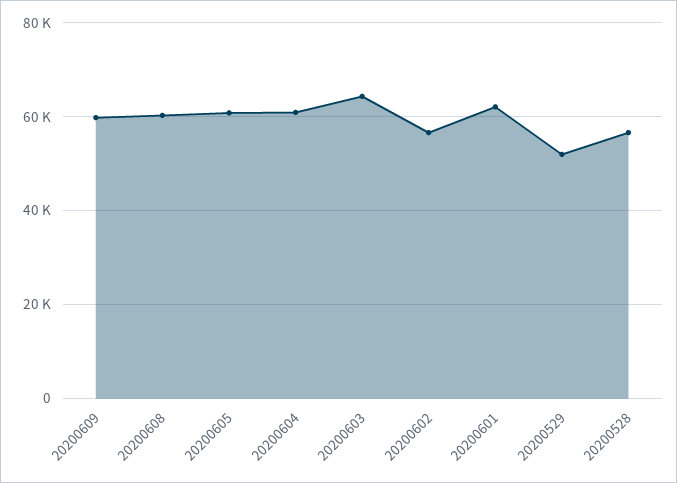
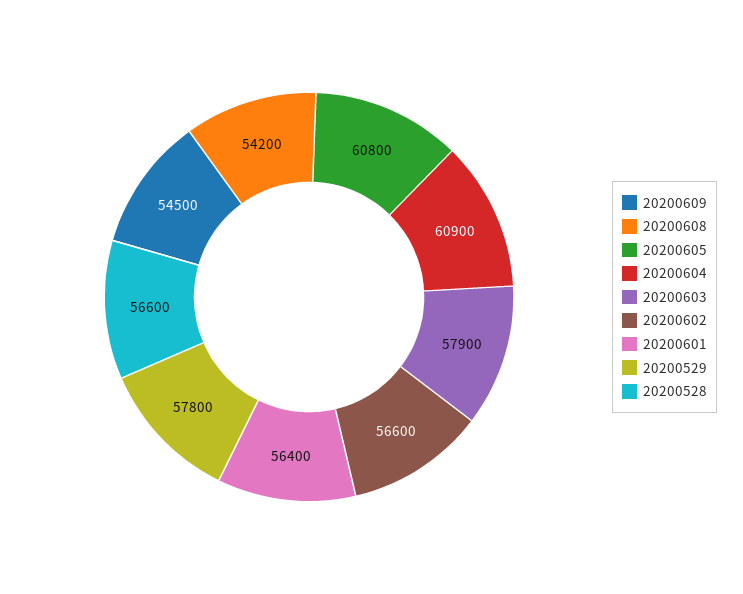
  {
-   "20200609": 60000,
+   "20200609": 54500,
-   "20200608": 60000,
+   "20200608": 54200,
    "20200605": 60800,
    "20200604": 60900,
-   "20200603": 64000,
+   "20200603": 57900,
    "20200602": 56600,
-   "20200601": 62000,
+   "20200601": 56400,
-   "20200529": 52000,
+   "20200529": 57800,
    "20200528": 56600
  }

